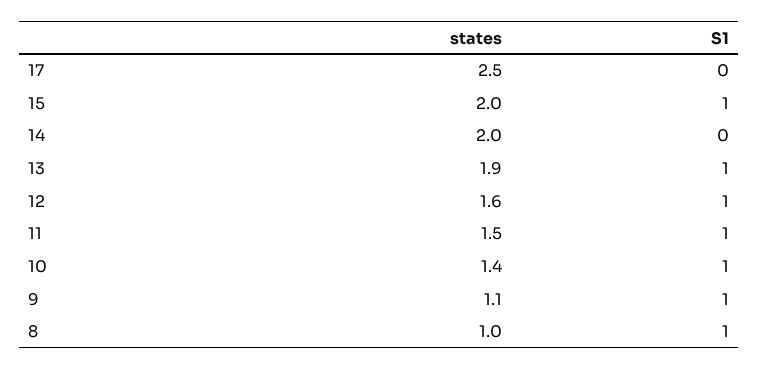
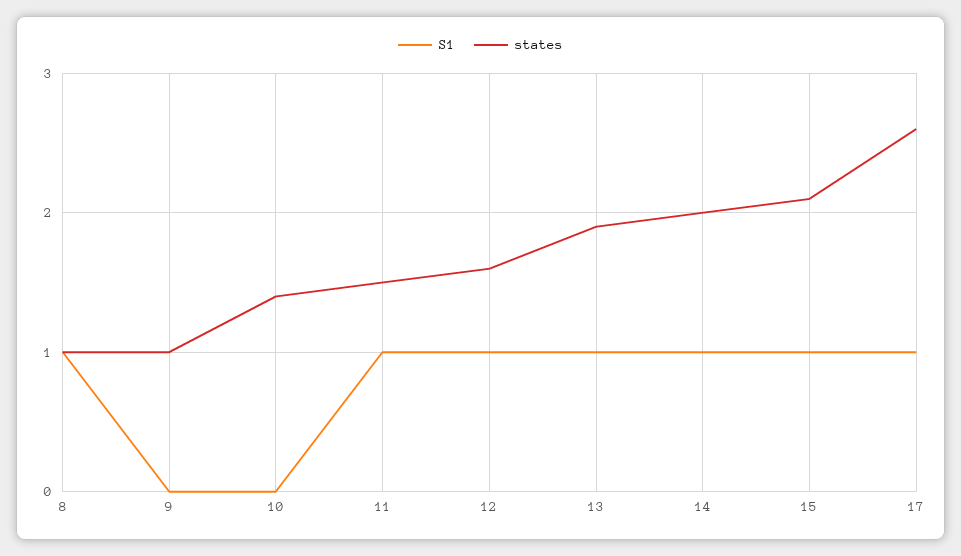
  {
    "states": {
-     "17": 2.5,
+     "17": 2.6,
-     "15": 2,
+     "15": 2.1,
      "14": 2,
      "13": 1.9,
      "12": 1.6,
      "11": 1.5,
      "10": 1.4,
-     "9": 1.1,
+     "9": 1,
      "8": 1
    },
    "S1": {
-     "17": 0,
+     "17": 1,
      "15": 1,
-     "14": 0,
+     "14": 1,
      "13": 1,
      "12": 1,
      "11": 1,
-     "10": 1,
+     "10": 0,
-     "9": 1,
+     "9": 0,
      "8": 1
    }
  }

